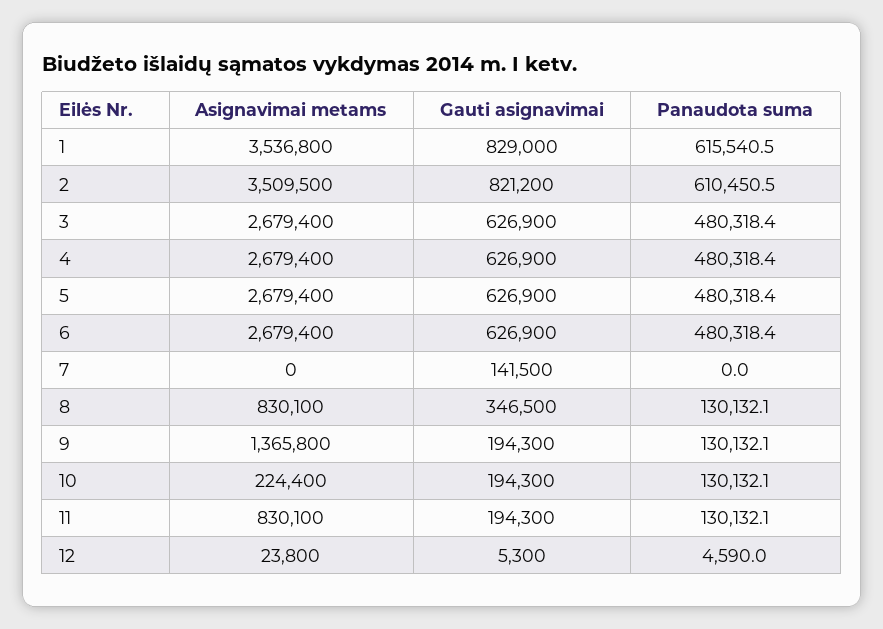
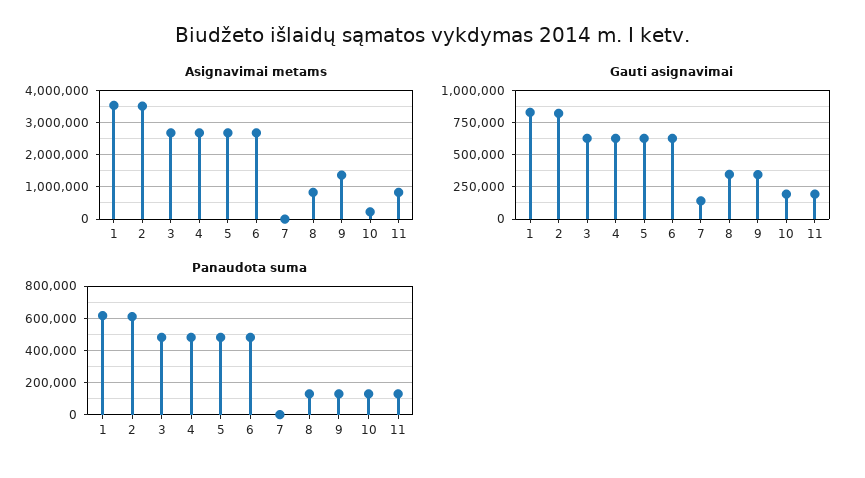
  {
    "Asignavimai metams": {
      "1": 3536800,
      "2": 3509500,
      "3": 2679400,
      "4": 2679400,
      "5": 2679400,
      "6": 2679400,
      "7": 0,
      "8": 830100,
      "9": 1365800,
      "10": 224400,
-     "11": 830100,
+     "11": 830100
-     "12": 23800
    },
    "Gauti asignavimai": {
      "1": 829000,
      "2": 821200,
      "3": 626900,
      "4": 626900,
      "5": 626900,
      "6": 626900,
      "7": 141500,
      "8": 346500,
-     "9": 194300,
+     "9": 350000,
      "10": 194300,
-     "11": 194300,
+     "11": 194300
-     "12": 5300
    },
    "Panaudota suma": {
      "1": 615540.5,
      "2": 610450.5,
      "3": 480318.4,
      "4": 480318.4,
      "5": 480318.4,
      "6": 480318.4,
      "7": 0,
      "8": 130132.1,
      "9": 130132.1,
      "10": 130132.1,
-     "11": 130132.1,
+     "11": 130132.1
-     "12": 4590
    }
  }

